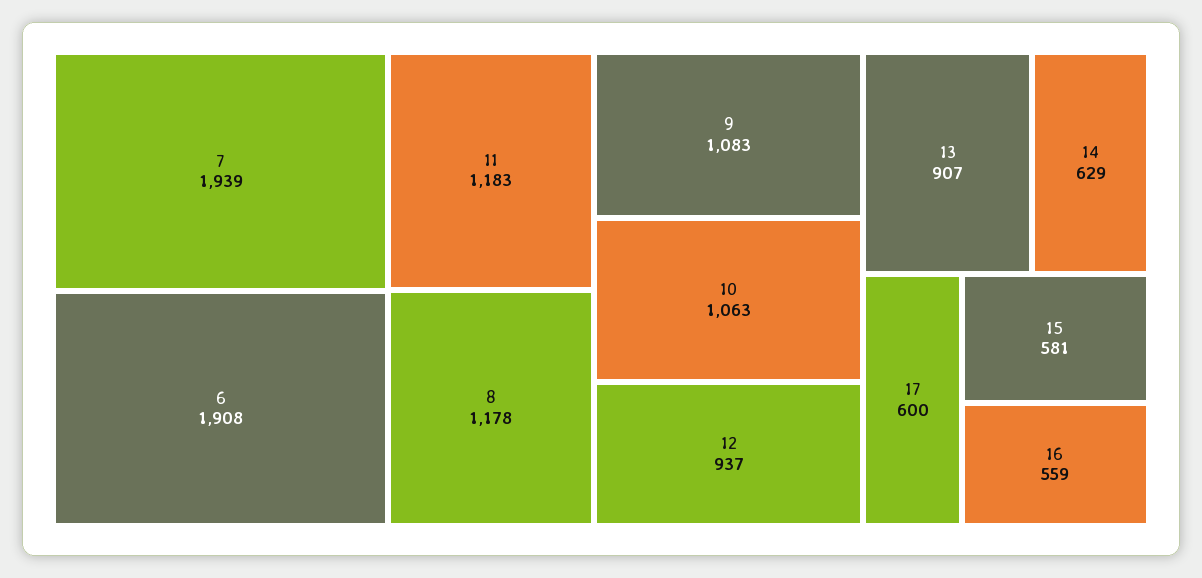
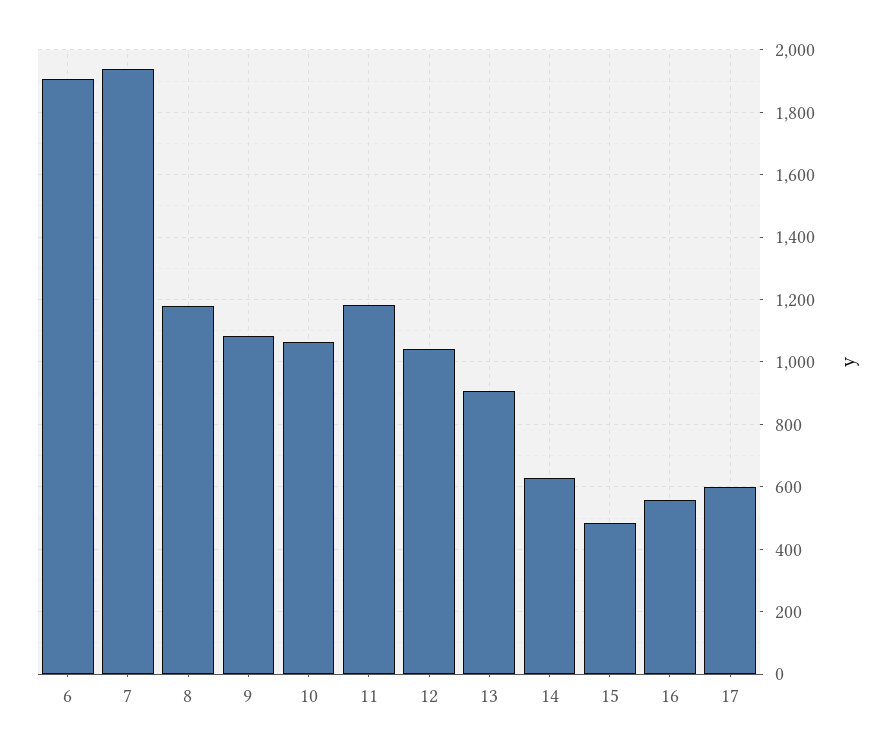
  {
    "7": 1939,
    "6": 1908,
    "11": 1183,
    "8": 1178,
    "9": 1083,
    "10": 1063,
-   "12": 937,
+   "12": 1040,
    "13": 907,
    "14": 629,
    "17": 600,
-   "15": 581,
+   "15": 480,
    "16": 559
  }

